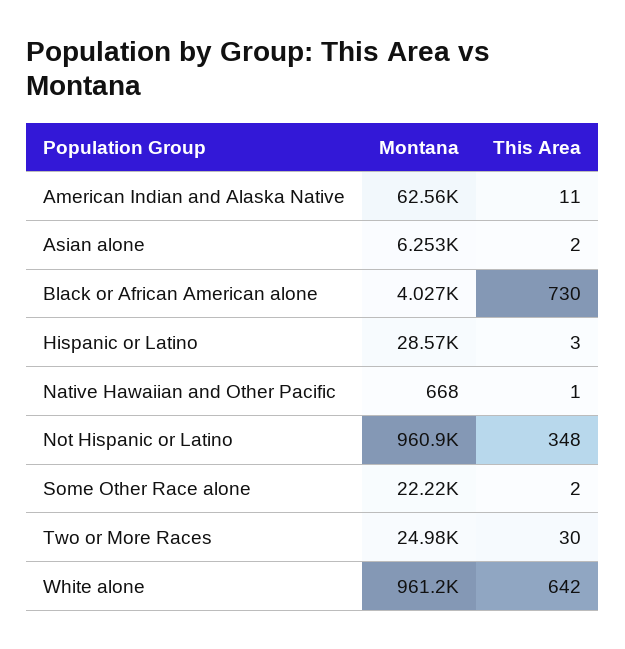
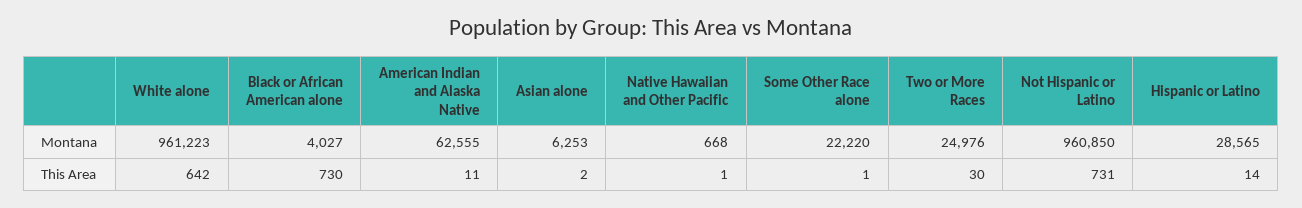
  {
    "Montana": {
      "American Indian and Alaska Native": 62555,
      "Asian alone": 6253,
      "Black or African American alone": 4027,
      "Hispanic or Latino": 28565,
      "Native Hawaiian and Other Pacific": 668,
      "Not Hispanic or Latino": 960850,
      "Some Other Race alone": 22220,
      "Two or More Races": 24976,
      "White alone": 961223
    },
    "This Area": {
      "American Indian and Alaska Native": 11,
      "Asian alone": 2,
      "Black or African American alone": 730,
-     "Hispanic or Latino": 3,
+     "Hispanic or Latino": 14,
      "Native Hawaiian and Other Pacific": 1,
-     "Not Hispanic or Latino": 348,
+     "Not Hispanic or Latino": 731,
-     "Some Other Race alone": 2,
+     "Some Other Race alone": 1,
      "Two or More Races": 30,
      "White alone": 642
    }
  }

